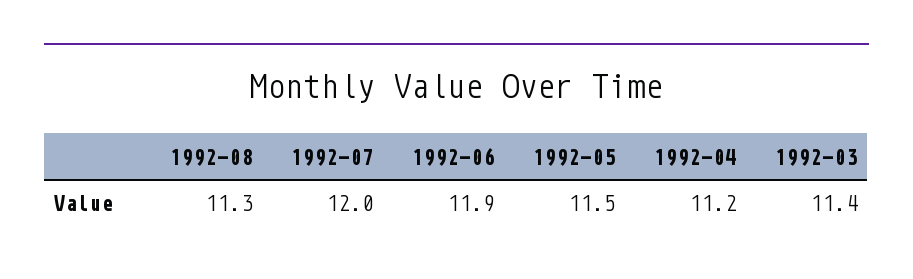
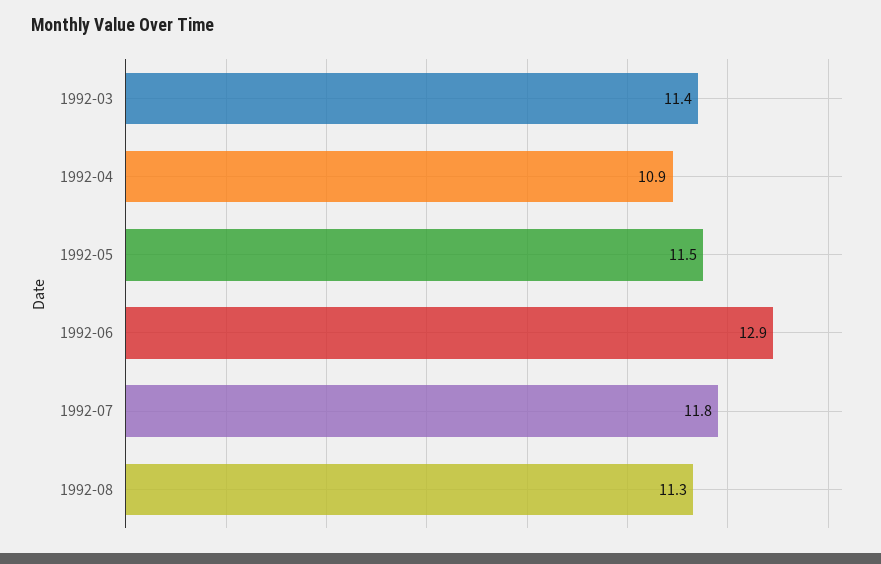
  {
    "1992-08": 11.3,
-   "1992-07": 12,
+   "1992-07": 11.8,
-   "1992-06": 11.9,
+   "1992-06": 12.9,
    "1992-05": 11.5,
-   "1992-04": 11.2,
+   "1992-04": 10.9,
    "1992-03": 11.4
  }

